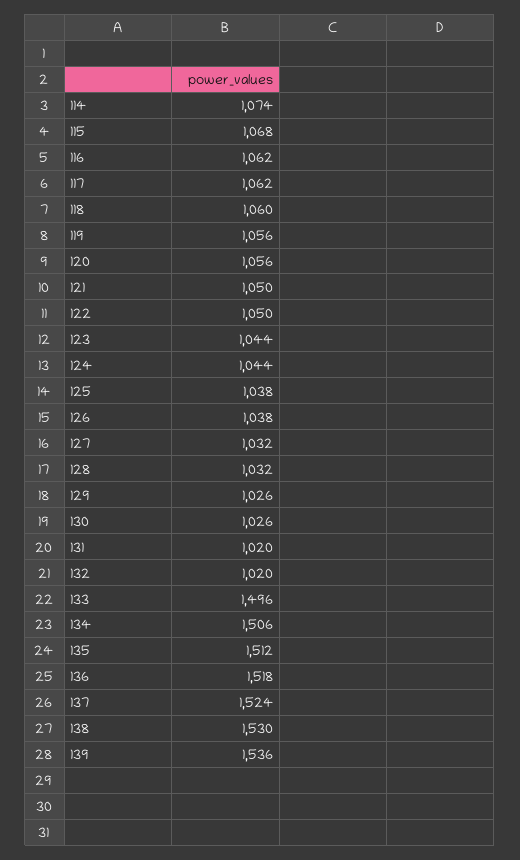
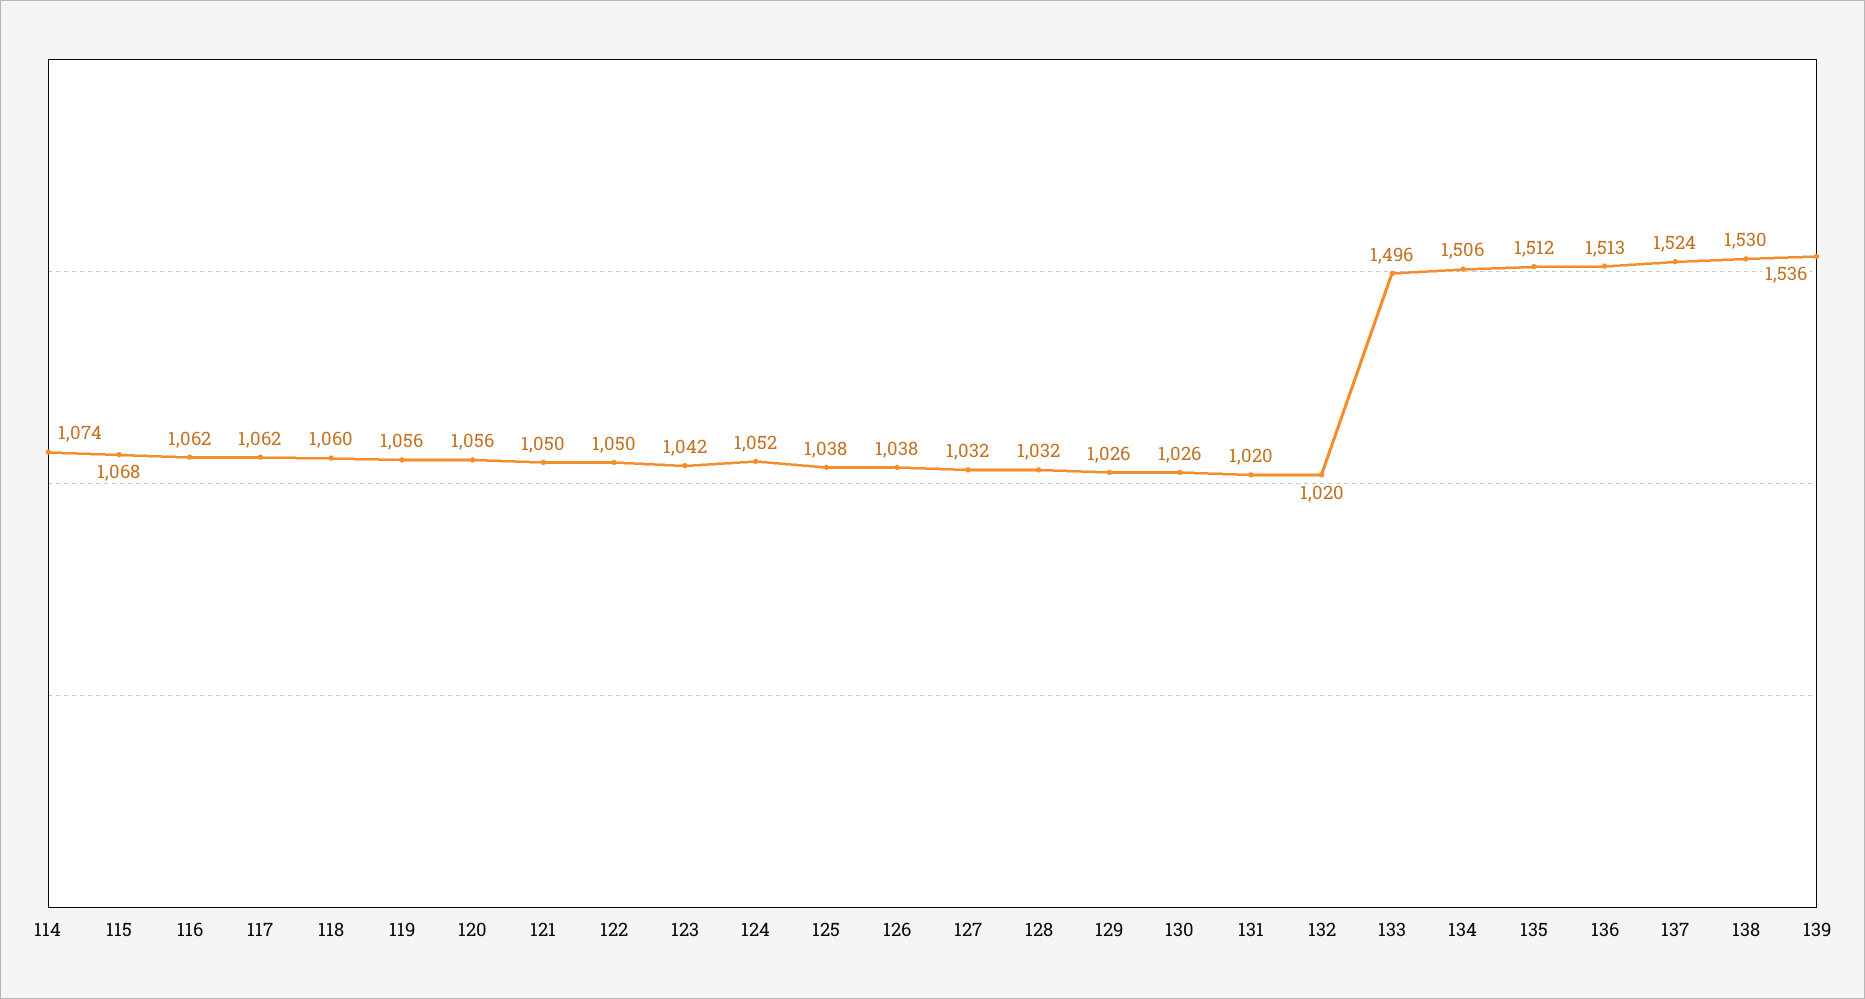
  {
    "114": 1074,
    "115": 1068,
    "116": 1062,
    "117": 1062,
    "118": 1060,
    "119": 1056,
    "120": 1056,
    "121": 1050,
    "122": 1050,
-   "123": 1044,
+   "123": 1042,
-   "124": 1044,
+   "124": 1052,
    "125": 1038,
    "126": 1038,
    "127": 1032,
    "128": 1032,
    "129": 1026,
    "130": 1026,
    "131": 1020,
    "132": 1020,
    "133": 1496,
    "134": 1506,
    "135": 1512,
-   "136": 1518,
+   "136": 1513,
    "137": 1524,
    "138": 1530,
    "139": 1536
  }

